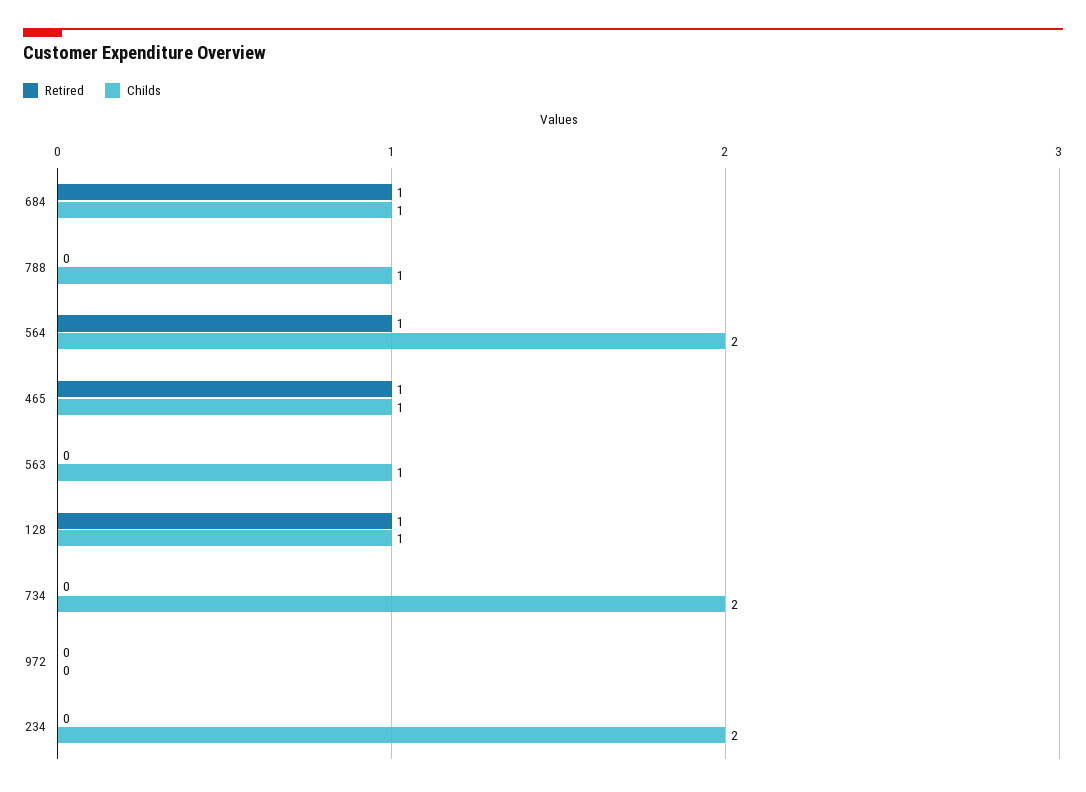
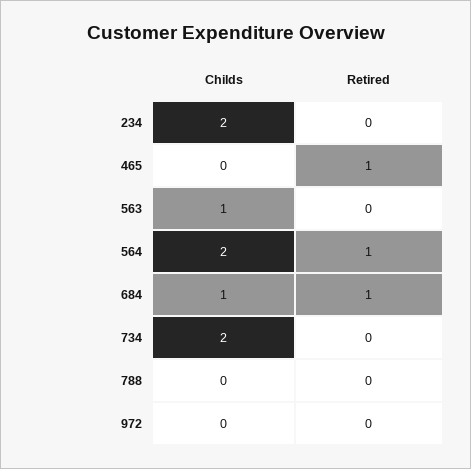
  {
    "Retired": {
      "684": 1,
      "788": 0,
      "564": 1,
      "465": 1,
      "563": 0,
-     "128": 1,
      "734": 0,
      "972": 0,
      "234": 0
    },
    "Childs": {
      "684": 1,
-     "788": 1,
+     "788": 0,
      "564": 2,
-     "465": 1,
+     "465": 0,
      "563": 1,
-     "128": 1,
      "734": 2,
      "972": 0,
      "234": 2
    }
  }

